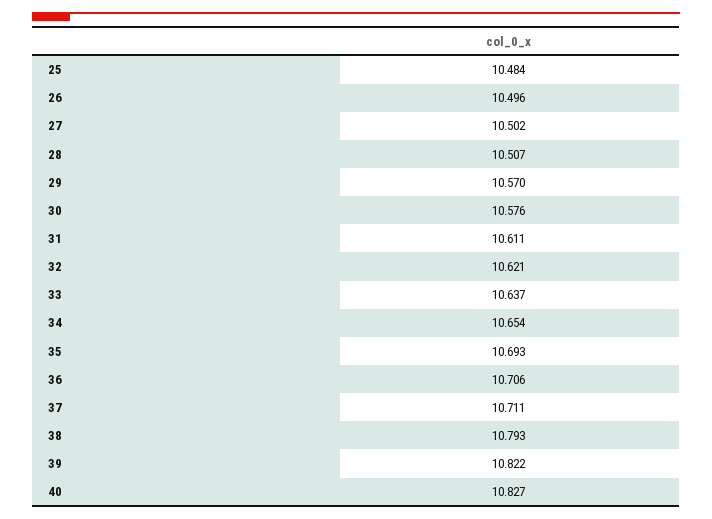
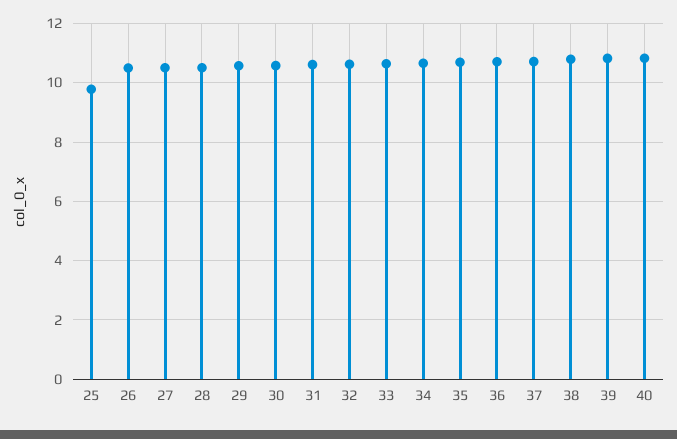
  {
-   "25": 10.484,
+   "25": 9.75,
    "26": 10.496,
    "27": 10.502,
    "28": 10.507,
    "29": 10.57,
    "30": 10.576,
    "31": 10.611,
    "32": 10.621,
    "33": 10.637,
    "34": 10.654,
    "35": 10.693,
    "36": 10.706,
    "37": 10.711,
    "38": 10.793,
    "39": 10.822,
    "40": 10.827
  }

